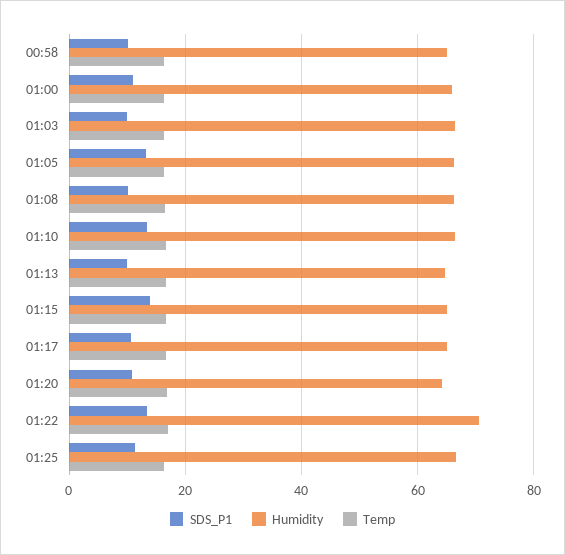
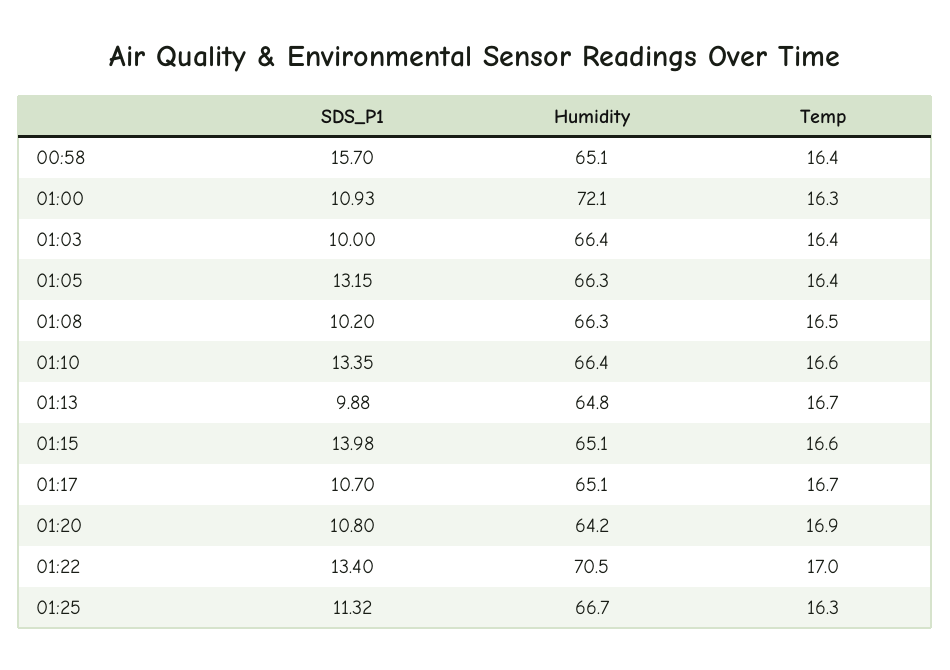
  {
    "SDS_P1": {
-     "00:58": 10,
+     "00:58": 15.7,
      "01:00": 10.93,
      "01:03": 10,
      "01:05": 13.15,
      "01:08": 10.2,
      "01:10": 13.35,
      "01:13": 9.88,
      "01:15": 13.98,
      "01:17": 10.7,
      "01:20": 10.8,
      "01:22": 13.4,
      "01:25": 11.32
    },
    "Humidity": {
      "00:58": 65.1,
-     "01:00": 66,
+     "01:00": 72.1,
      "01:03": 66.4,
      "01:05": 66.3,
      "01:08": 66.3,
      "01:10": 66.4,
      "01:13": 64.8,
      "01:15": 65.1,
      "01:17": 65.1,
      "01:20": 64.2,
      "01:22": 70.5,
      "01:25": 66.7
    },
    "Temp": {
      "00:58": 16.4,
      "01:00": 16.3,
      "01:03": 16.4,
      "01:05": 16.4,
      "01:08": 16.5,
      "01:10": 16.6,
      "01:13": 16.7,
      "01:15": 16.6,
      "01:17": 16.7,
      "01:20": 16.9,
      "01:22": 17,
      "01:25": 16.3
    }
  }

